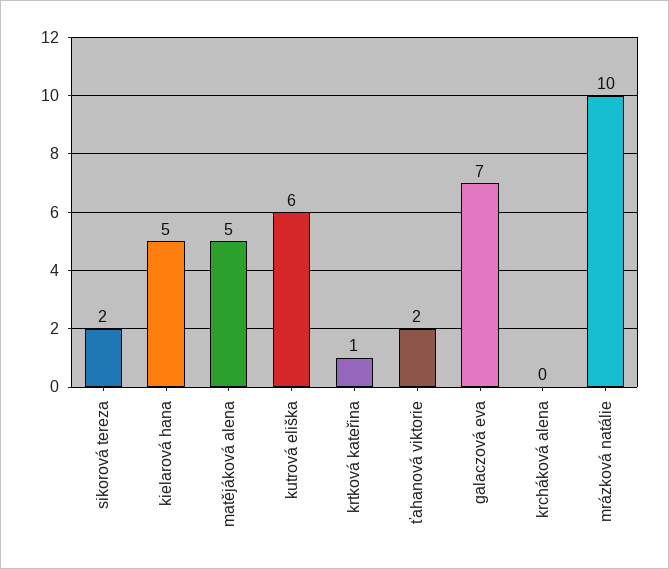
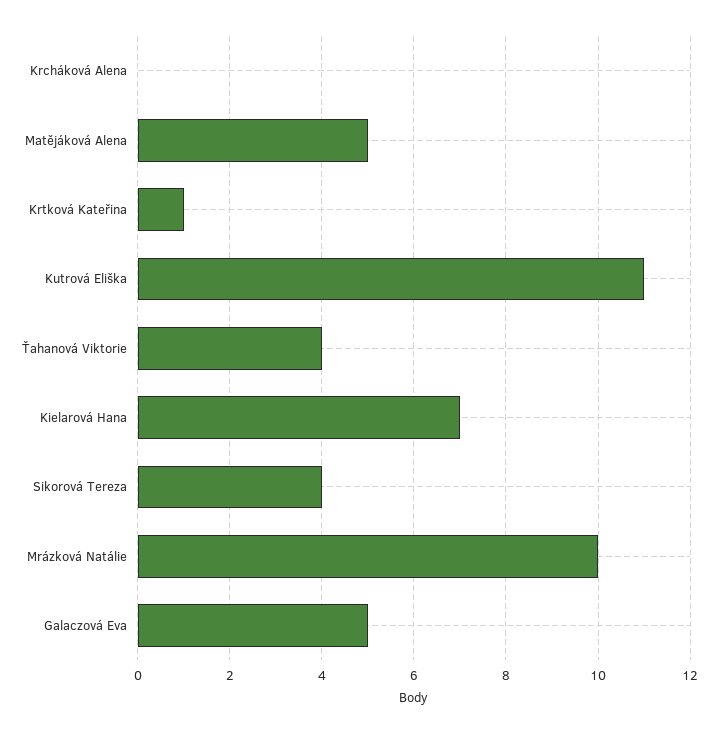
  {
-   "sikorová tereza": 2,
+   "sikorová tereza": 4,
-   "kielarová hana": 5,
+   "kielarová hana": 7,
    "matějáková alena": 5,
-   "kutrová eliška": 6,
+   "kutrová eliška": 11,
    "krtková kateřina": 1,
-   "ťahanová viktorie": 2,
+   "ťahanová viktorie": 4,
-   "galaczová eva": 7,
+   "galaczová eva": 5,
    "krcháková alena": 0,
    "mrázková natálie": 10
  }

